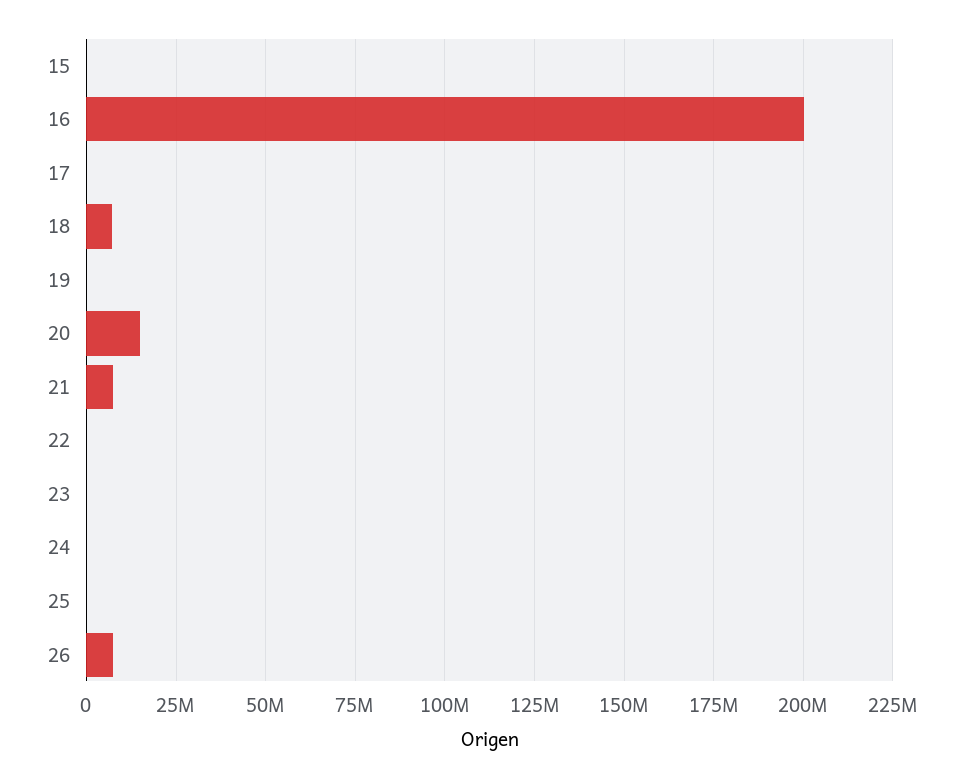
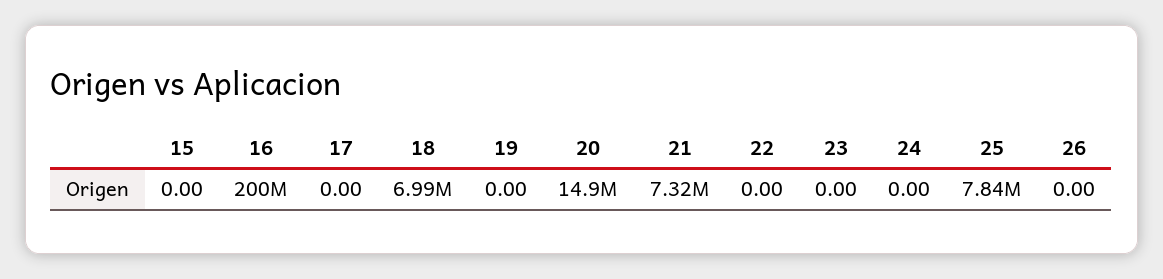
  {
    "15": 0,
    "16": 200000000,
    "17": 0,
    "18": 6990000,
    "19": 0,
    "20": 14900000,
    "21": 7320000,
    "22": 0,
    "23": 0,
    "24": 0,
-   "25": 0,
+   "25": 7840000,
-   "26": 7500000
+   "26": 0
  }

